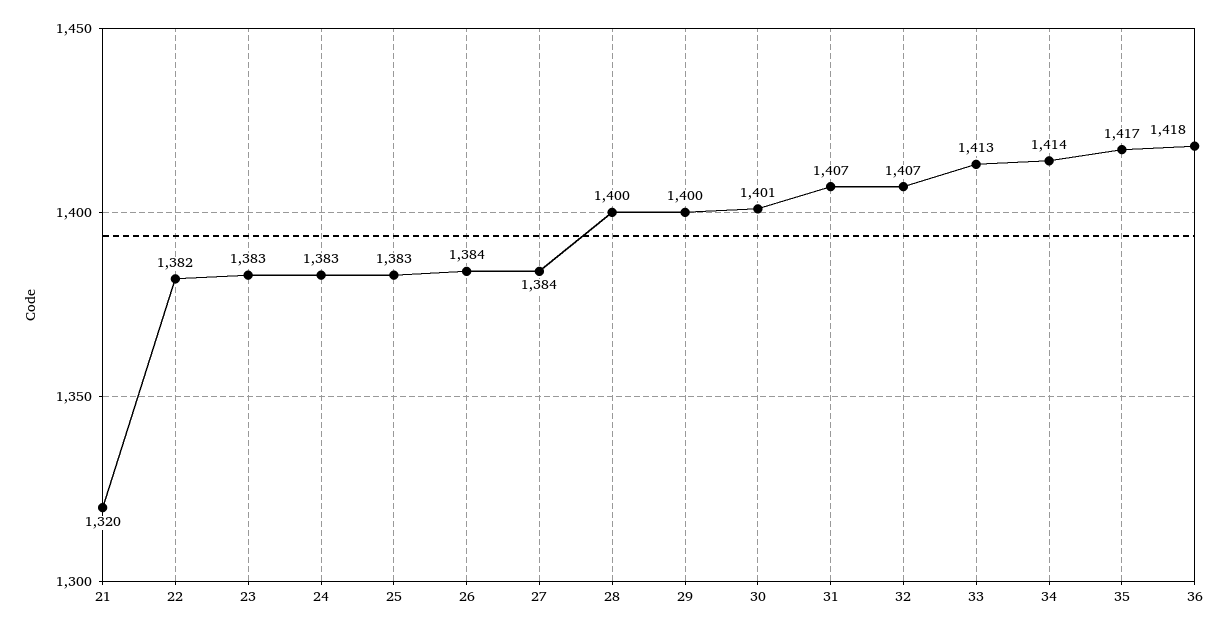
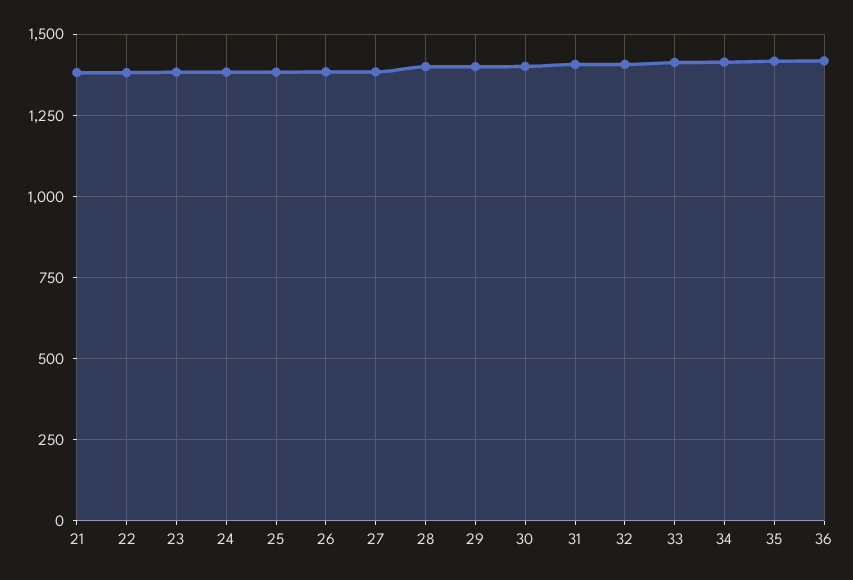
  {
-   "21": 1320,
+   "21": 1375,
    "22": 1382,
    "23": 1383,
    "24": 1383,
    "25": 1383,
    "26": 1384,
    "27": 1384,
    "28": 1400,
    "29": 1400,
    "30": 1401,
    "31": 1407,
    "32": 1407,
    "33": 1413,
    "34": 1414,
    "35": 1417,
    "36": 1418
  }

